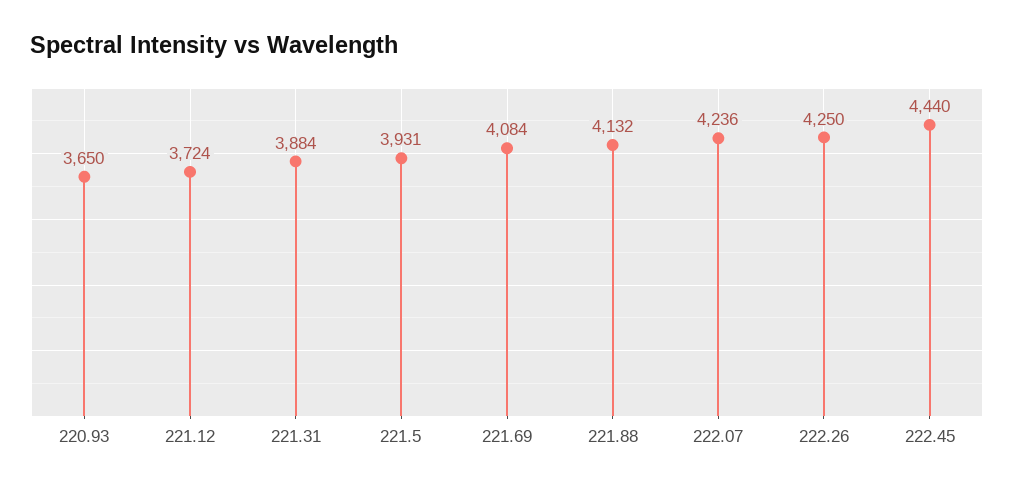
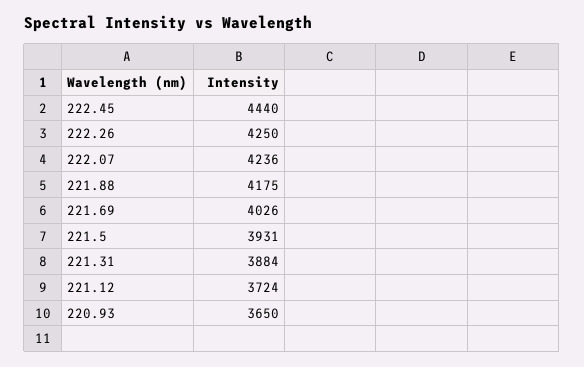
  {
    "220.93": 3650,
    "221.12": 3724,
    "221.31": 3884,
    "221.5": 3931,
-   "221.69": 4084,
+   "221.69": 4026,
-   "221.88": 4132,
+   "221.88": 4175,
    "222.07": 4236,
    "222.26": 4250,
    "222.45": 4440
  }

